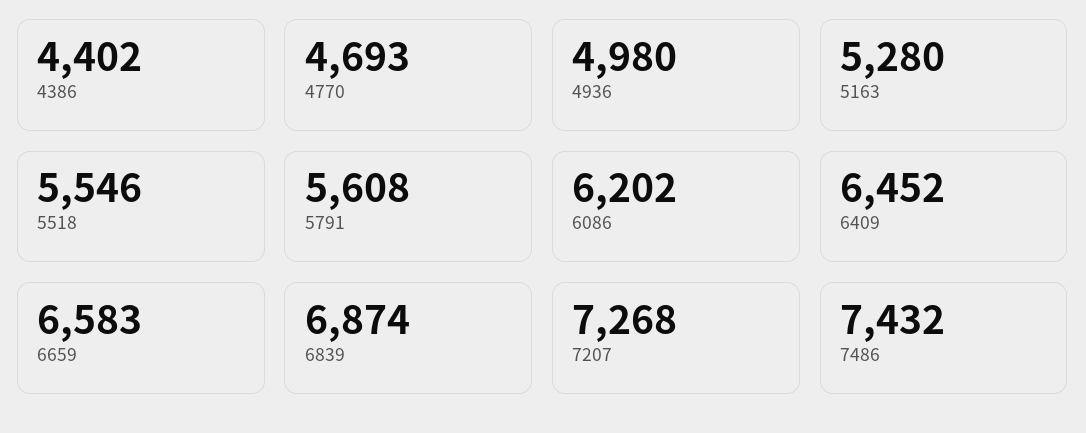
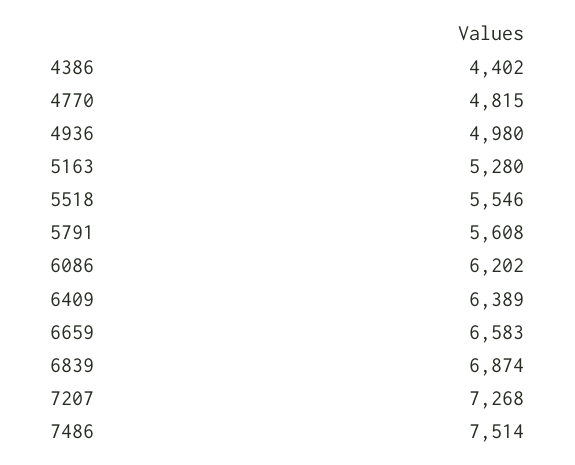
  {
    "4386": 4402,
-   "4770": 4693,
+   "4770": 4815,
    "4936": 4980,
    "5163": 5280,
    "5518": 5546,
    "5791": 5608,
    "6086": 6202,
-   "6409": 6452,
+   "6409": 6389,
    "6659": 6583,
    "6839": 6874,
    "7207": 7268,
-   "7486": 7432
+   "7486": 7514
  }

